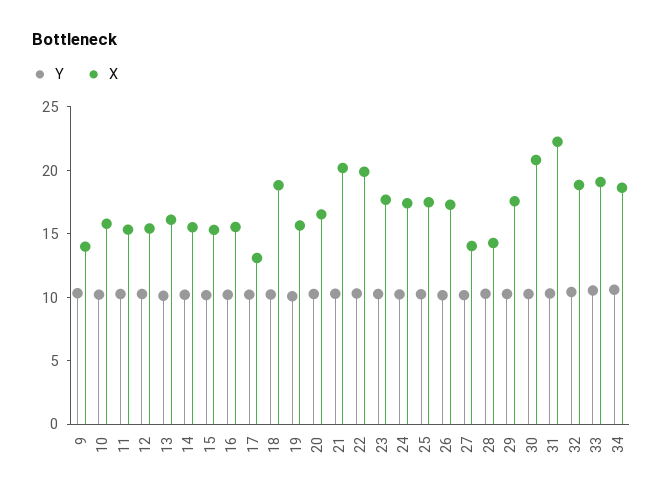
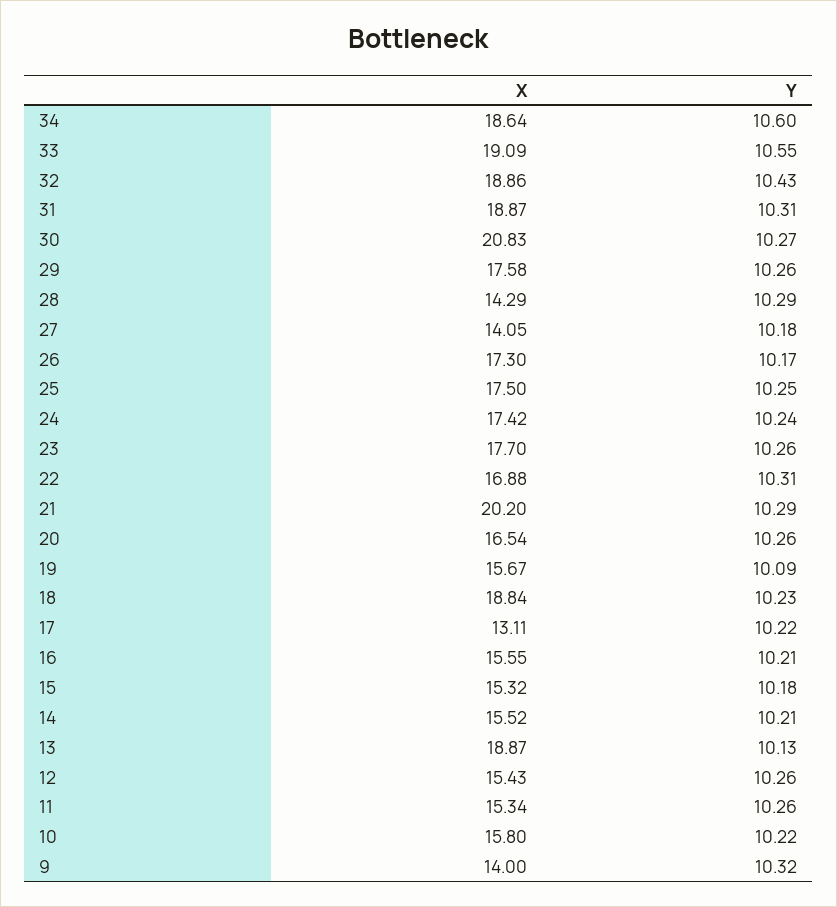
  {
    "Y": {
      "9": 10.32,
      "10": 10.22,
      "11": 10.26,
      "12": 10.26,
      "13": 10.13,
      "14": 10.21,
      "15": 10.18,
      "16": 10.21,
      "17": 10.22,
      "18": 10.23,
      "19": 10.09,
      "20": 10.26,
      "21": 10.29,
      "22": 10.31,
      "23": 10.26,
      "24": 10.24,
      "25": 10.25,
      "26": 10.17,
      "27": 10.18,
      "28": 10.29,
      "29": 10.26,
      "30": 10.27,
      "31": 10.31,
      "32": 10.43,
      "33": 10.55,
      "34": 10.6
    },
    "X": {
      "9": 14,
      "10": 15.8,
      "11": 15.34,
      "12": 15.43,
-     "13": 16,
+     "13": 18.87,
      "14": 15.52,
      "15": 15.32,
      "16": 15.55,
      "17": 13.11,
      "18": 18.84,
      "19": 15.67,
      "20": 16.54,
      "21": 20.2,
-     "22": 20,
+     "22": 16.88,
      "23": 17.7,
      "24": 17.42,
      "25": 17.5,
      "26": 17.3,
      "27": 14.05,
      "28": 14.29,
      "29": 17.58,
      "30": 20.83,
-     "31": 22,
+     "31": 18.87,
      "32": 18.86,
      "33": 19.09,
      "34": 18.64
    }
  }

